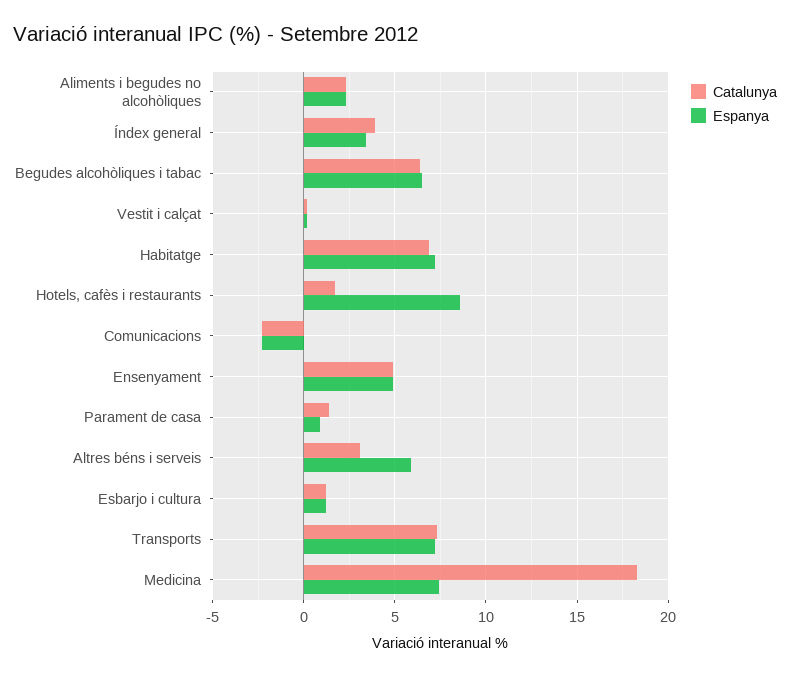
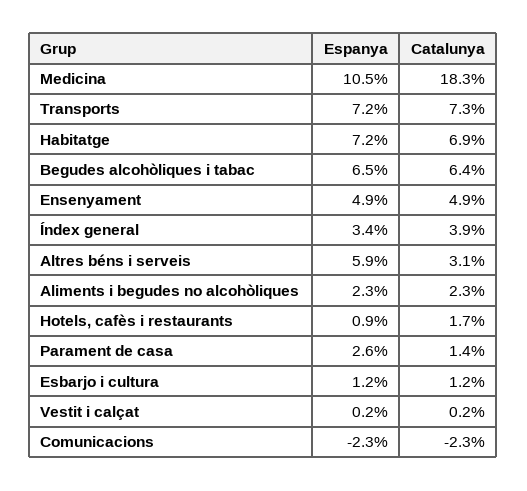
  {
    "Catalunya": {
      "Aliments i begudes no alcohòliques": 2.3,
      "Índex general": 3.9,
      "Begudes alcohòliques i tabac": 6.4,
      "Vestit i calçat": 0.2,
      "Habitatge": 6.9,
      "Hotels, cafès i restaurants": 1.7,
      "Comunicacions": -2.3,
      "Ensenyament": 4.9,
      "Parament de casa": 1.4,
      "Altres béns i serveis": 3.1,
      "Esbarjo i cultura": 1.2,
      "Transports": 7.3,
      "Medicina": 18.3
    },
    "Espanya": {
      "Aliments i begudes no alcohòliques": 2.3,
      "Índex general": 3.4,
      "Begudes alcohòliques i tabac": 6.5,
      "Vestit i calçat": 0.2,
      "Habitatge": 7.2,
-     "Hotels, cafès i restaurants": 8.5,
+     "Hotels, cafès i restaurants": 0.9,
      "Comunicacions": -2.3,
      "Ensenyament": 4.9,
-     "Parament de casa": 1,
+     "Parament de casa": 2.6,
      "Altres béns i serveis": 5.9,
      "Esbarjo i cultura": 1.2,
      "Transports": 7.2,
-     "Medicina": 7.5
+     "Medicina": 10.5
    }
  }

